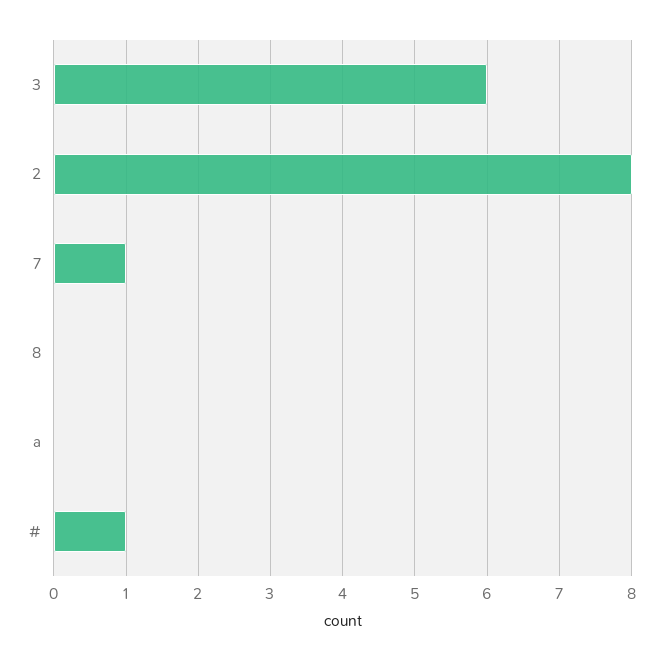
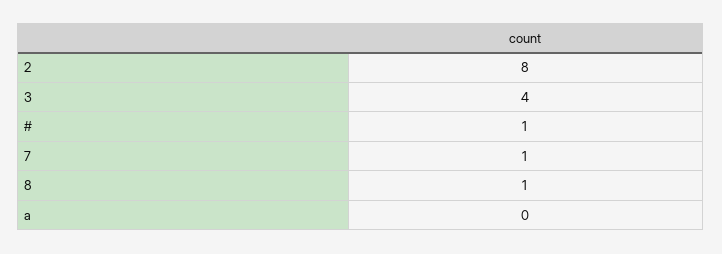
  {
-   "3": 6,
+   "3": 4,
    "2": 8,
    "7": 1,
-   "8": 0,
+   "8": 1,
    "a": 0,
    "#": 1
  }

